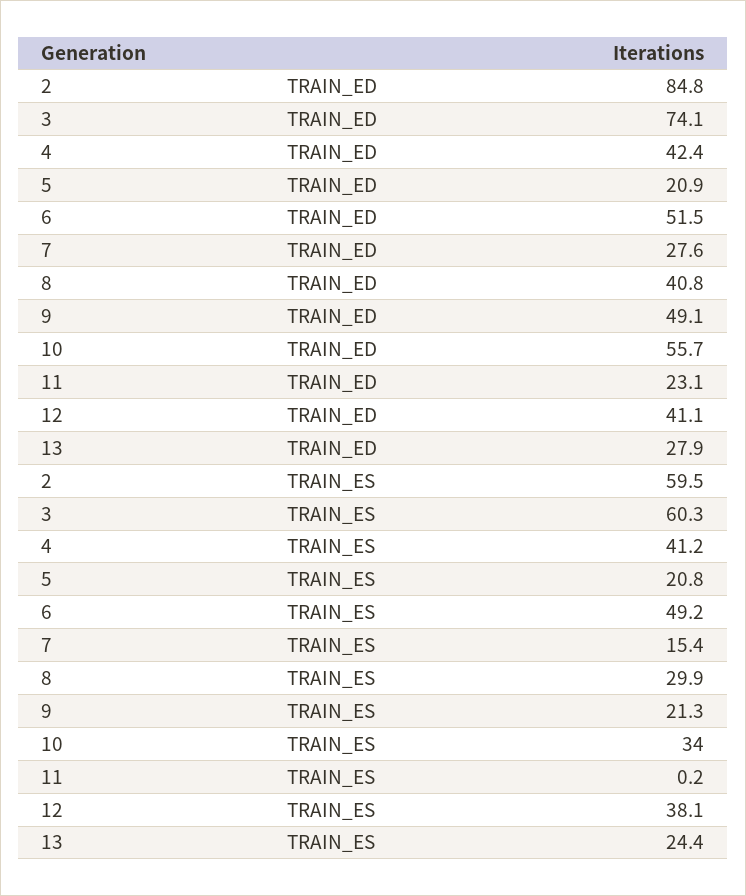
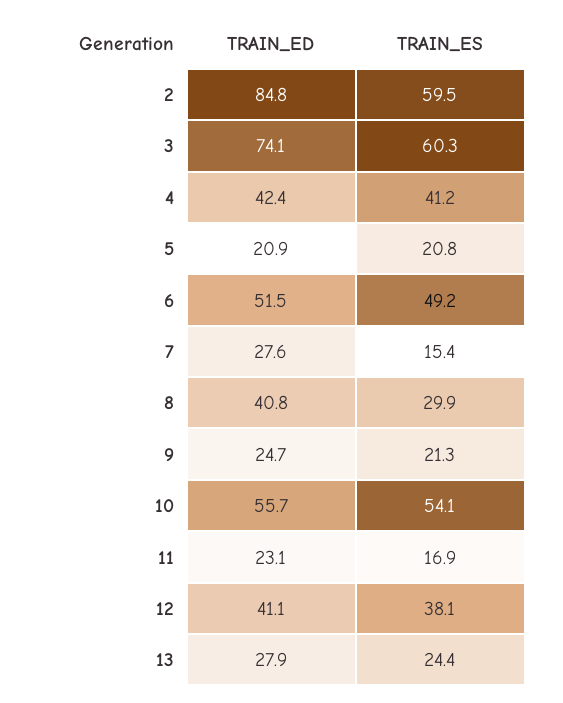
  {
    "2": {
      "TRAIN_ED": 84.8,
      "TRAIN_ES": 59.5
    },
    "3": {
      "TRAIN_ED": 74.1,
      "TRAIN_ES": 60.3
    },
    "4": {
      "TRAIN_ED": 42.4,
      "TRAIN_ES": 41.2
    },
    "5": {
      "TRAIN_ED": 20.9,
      "TRAIN_ES": 20.8
    },
    "6": {
      "TRAIN_ED": 51.5,
      "TRAIN_ES": 49.2
    },
    "7": {
      "TRAIN_ED": 27.6,
      "TRAIN_ES": 15.4
    },
    "8": {
      "TRAIN_ED": 40.8,
      "TRAIN_ES": 29.9
    },
    "9": {
-     "TRAIN_ED": 49.1,
+     "TRAIN_ED": 24.7,
      "TRAIN_ES": 21.3
    },
    "10": {
      "TRAIN_ED": 55.7,
-     "TRAIN_ES": 34
+     "TRAIN_ES": 54.1
    },
    "11": {
      "TRAIN_ED": 23.1,
-     "TRAIN_ES": 0.2
+     "TRAIN_ES": 16.9
    },
    "12": {
      "TRAIN_ED": 41.1,
      "TRAIN_ES": 38.1
    },
    "13": {
      "TRAIN_ED": 27.9,
      "TRAIN_ES": 24.4
    }
  }

